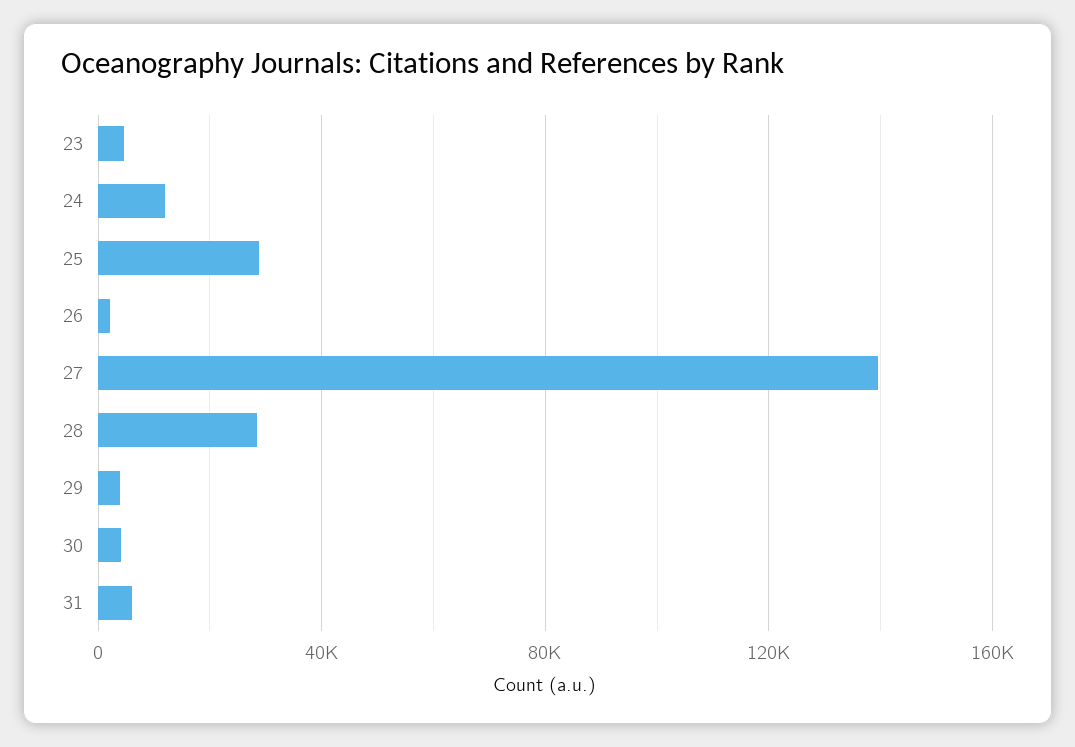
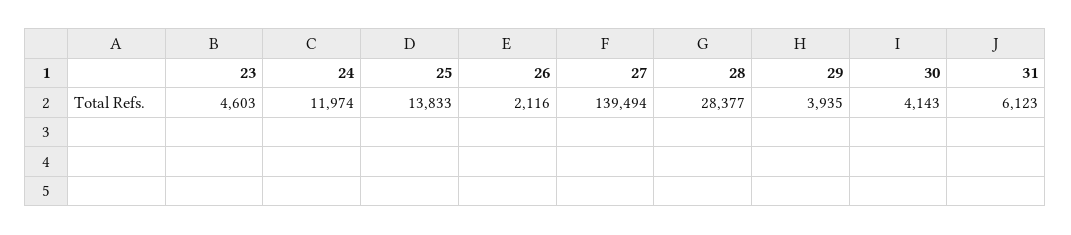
  {
    "23": 4603,
    "24": 11974,
-   "25": 30000,
+   "25": 13833,
    "26": 2116,
    "27": 139494,
    "28": 28377,
    "29": 3935,
    "30": 4143,
    "31": 6123
  }

